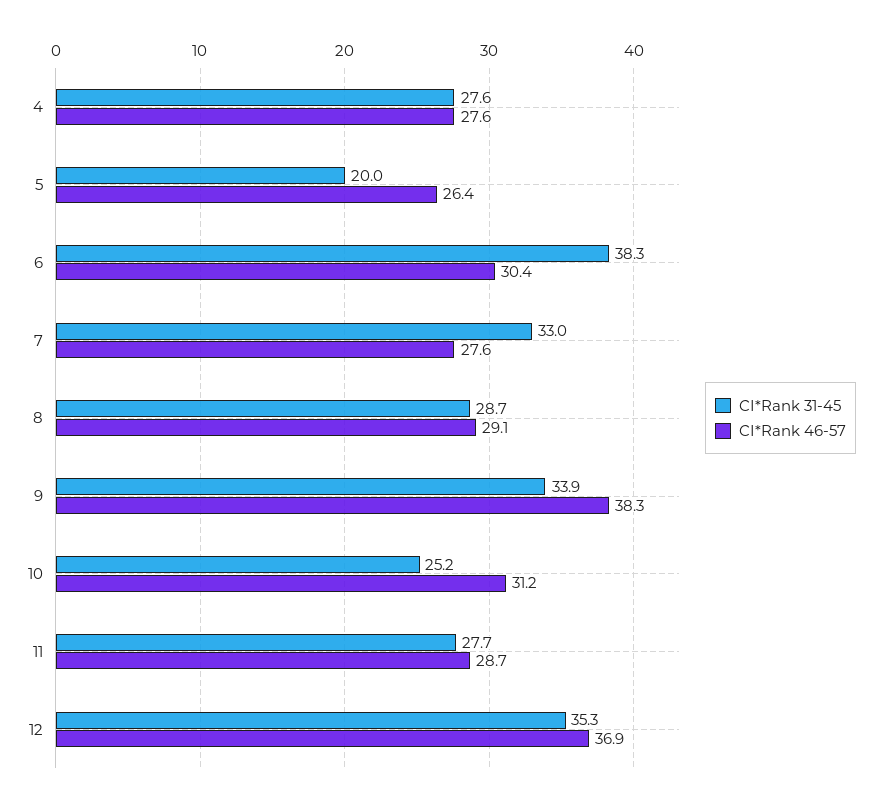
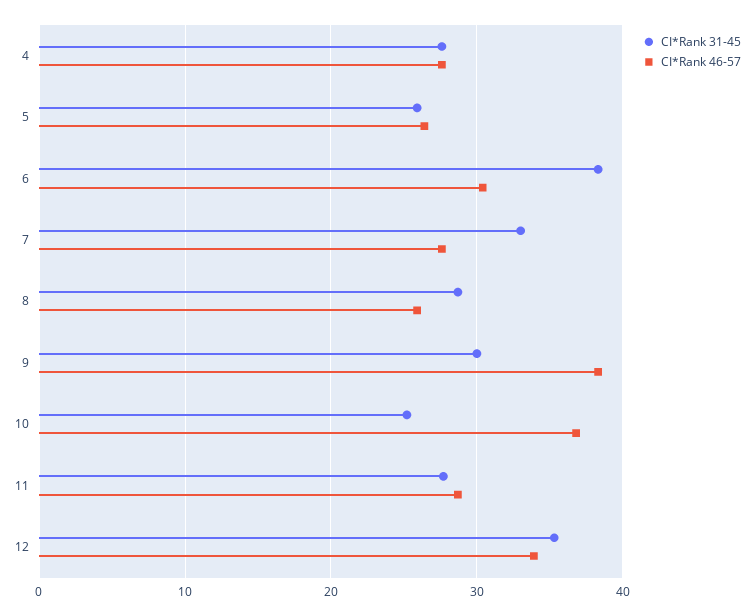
  {
    "CI*Rank 31-45": {
      "4": 27.6,
-     "5": 20,
+     "5": 26,
      "6": 38.3,
      "7": 33,
      "8": 28.7,
-     "9": 33.9,
+     "9": 30,
      "10": 25.2,
      "11": 27.7,
      "12": 35.3
    },
    "CI*Rank 46-57": {
      "4": 27.6,
      "5": 26.4,
      "6": 30.4,
      "7": 27.6,
-     "8": 29.1,
+     "8": 26,
      "9": 38.3,
-     "10": 31.2,
+     "10": 37,
      "11": 28.7,
-     "12": 36.9
+     "12": 34
    }
  }

